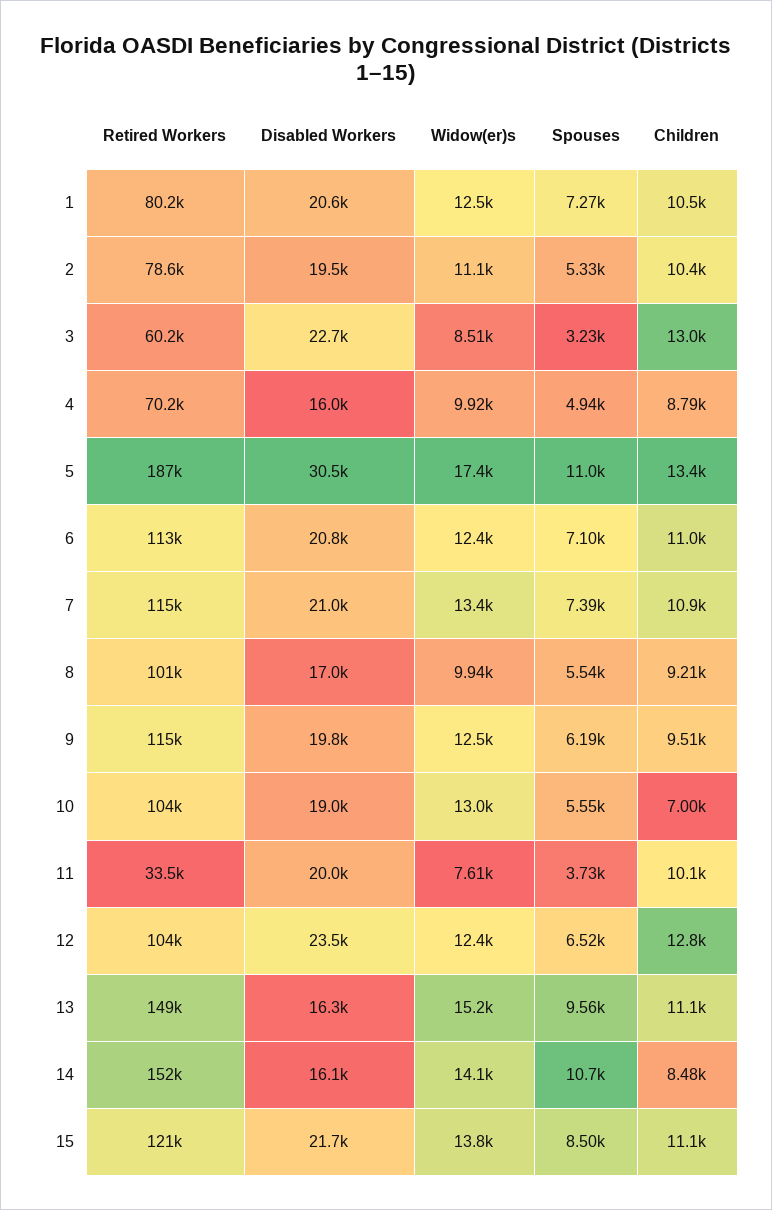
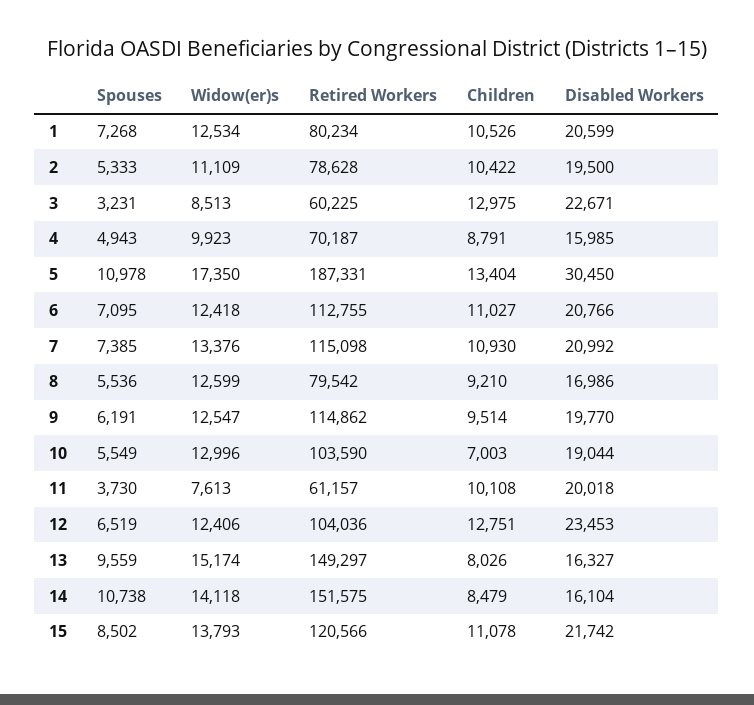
  {
    "Retired Workers": {
      "1": 80234,
      "2": 78628,
      "3": 60225,
      "4": 70187,
      "5": 187331,
      "6": 112755,
      "7": 115098,
-     "8": 101000,
+     "8": 79542,
      "9": 114862,
      "10": 103590,
-     "11": 33500,
+     "11": 61157,
      "12": 104036,
      "13": 149297,
      "14": 151575,
      "15": 120566
    },
    "Disabled Workers": {
      "1": 20599,
      "2": 19500,
      "3": 22671,
      "4": 15985,
      "5": 30450,
      "6": 20766,
      "7": 20992,
      "8": 16986,
      "9": 19770,
      "10": 19044,
      "11": 20018,
      "12": 23453,
      "13": 16327,
      "14": 16104,
      "15": 21742
    },
    "Widow(er)s": {
      "1": 12534,
      "2": 11109,
      "3": 8513,
      "4": 9923,
      "5": 17350,
      "6": 12418,
      "7": 13376,
-     "8": 9940,
+     "8": 12599,
      "9": 12547,
      "10": 12996,
      "11": 7613,
      "12": 12406,
      "13": 15174,
      "14": 14118,
      "15": 13793
    },
    "Spouses": {
      "1": 7268,
      "2": 5333,
      "3": 3231,
      "4": 4943,
      "5": 10978,
      "6": 7095,
      "7": 7385,
      "8": 5536,
      "9": 6191,
      "10": 5549,
      "11": 3730,
      "12": 6519,
      "13": 9559,
      "14": 10738,
      "15": 8502
    },
    "Children": {
      "1": 10526,
      "2": 10422,
      "3": 12975,
      "4": 8791,
      "5": 13404,
      "6": 11027,
      "7": 10930,
      "8": 9210,
      "9": 9514,
      "10": 7003,
      "11": 10108,
      "12": 12751,
-     "13": 11100,
+     "13": 8026,
      "14": 8479,
      "15": 11078
    }
  }

